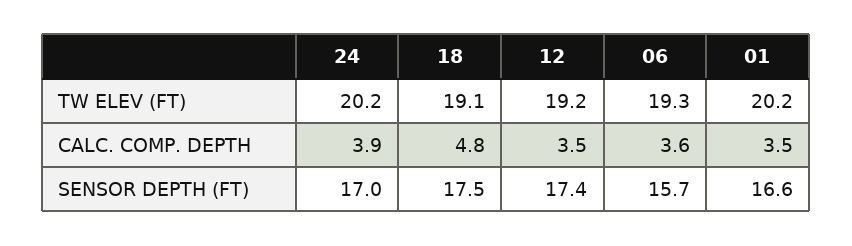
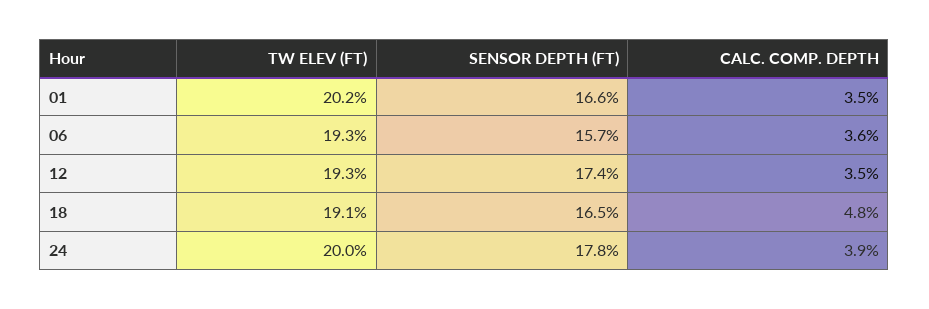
  {
    "24": {
-     "TW ELEV (FT)": 20.2,
+     "TW ELEV (FT)": 20,
      "CALC. COMP. DEPTH": 3.9,
-     "SENSOR DEPTH (FT)": 17
+     "SENSOR DEPTH (FT)": 17.8
    },
    "18": {
      "TW ELEV (FT)": 19.1,
      "CALC. COMP. DEPTH": 4.8,
-     "SENSOR DEPTH (FT)": 17.5
+     "SENSOR DEPTH (FT)": 16.5
    },
    "12": {
-     "TW ELEV (FT)": 19.2,
+     "TW ELEV (FT)": 19.3,
      "CALC. COMP. DEPTH": 3.5,
      "SENSOR DEPTH (FT)": 17.4
    },
    "06": {
      "TW ELEV (FT)": 19.3,
      "CALC. COMP. DEPTH": 3.6,
      "SENSOR DEPTH (FT)": 15.7
    },
    "01": {
      "TW ELEV (FT)": 20.2,
      "CALC. COMP. DEPTH": 3.5,
      "SENSOR DEPTH (FT)": 16.6
    }
  }

